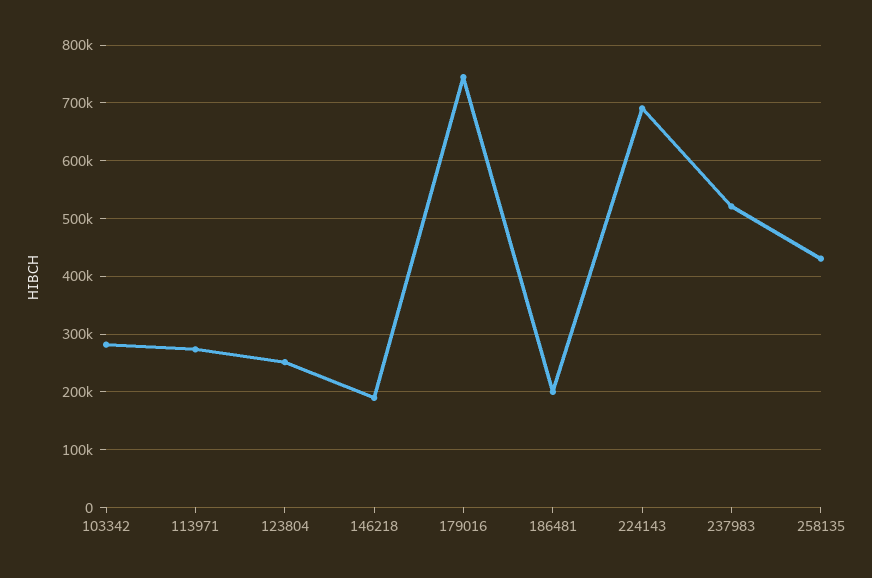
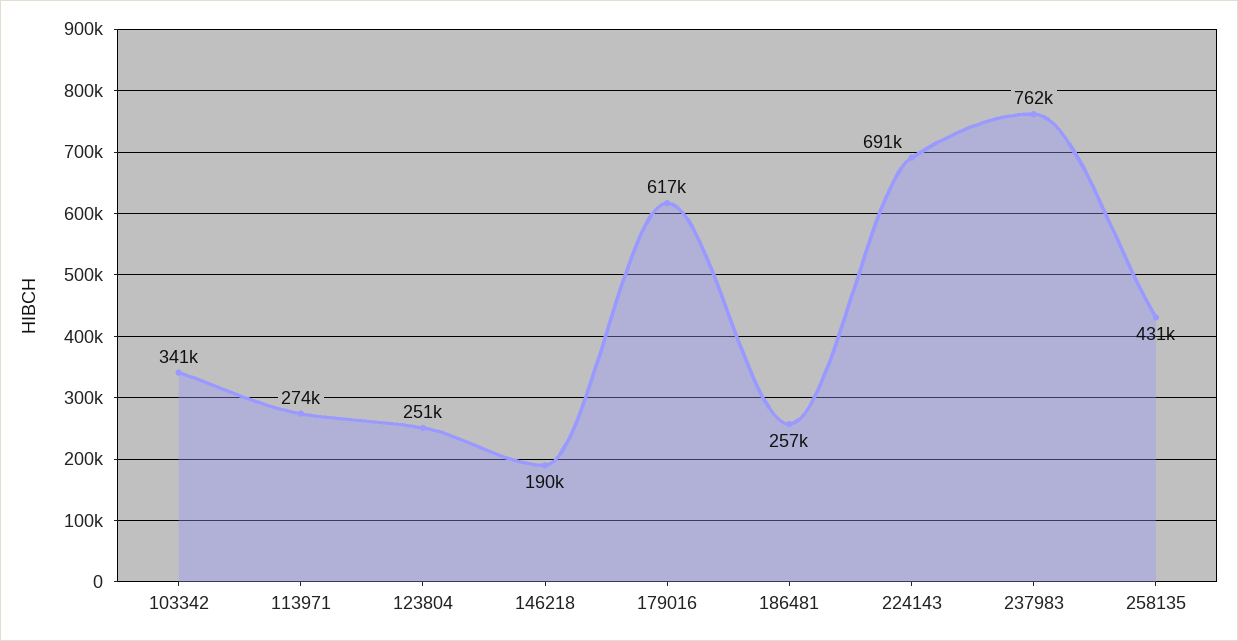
  {
-   "103342": 280000,
+   "103342": 341000,
    "113971": 274000,
    "123804": 251000,
    "146218": 190000,
-   "179016": 740000,
+   "179016": 617000,
-   "186481": 200000,
+   "186481": 257000,
    "224143": 691000,
-   "237983": 520000,
+   "237983": 762000,
    "258135": 431000
  }

